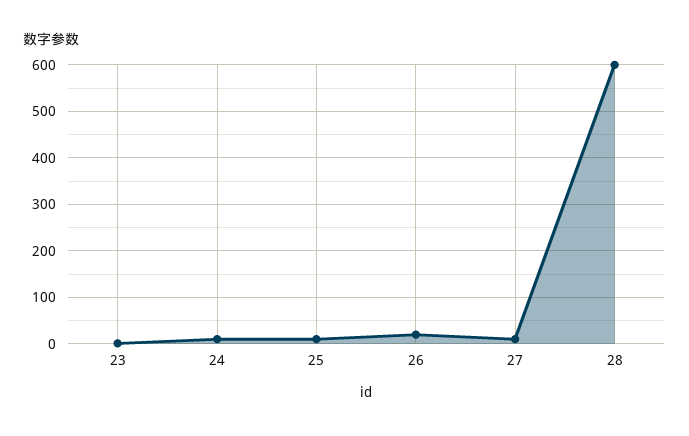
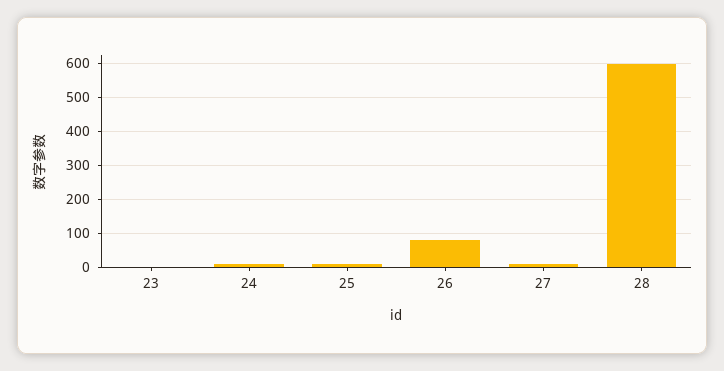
  {
    "23": 0,
    "24": 20,
    "25": 20,
-   "26": 20,
+   "26": 80,
    "27": 20,
    "28": 600
  }

